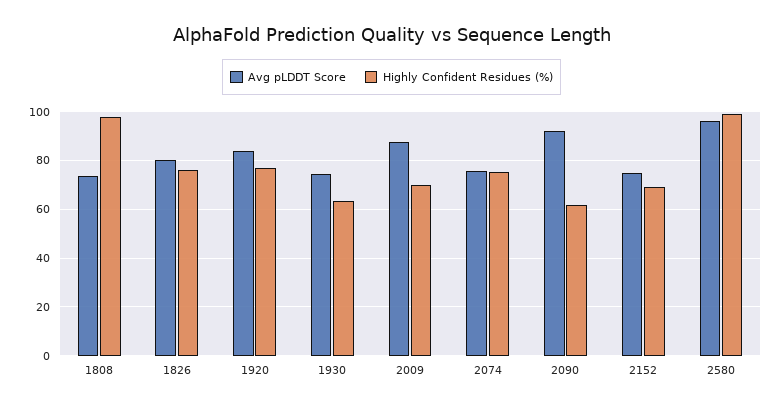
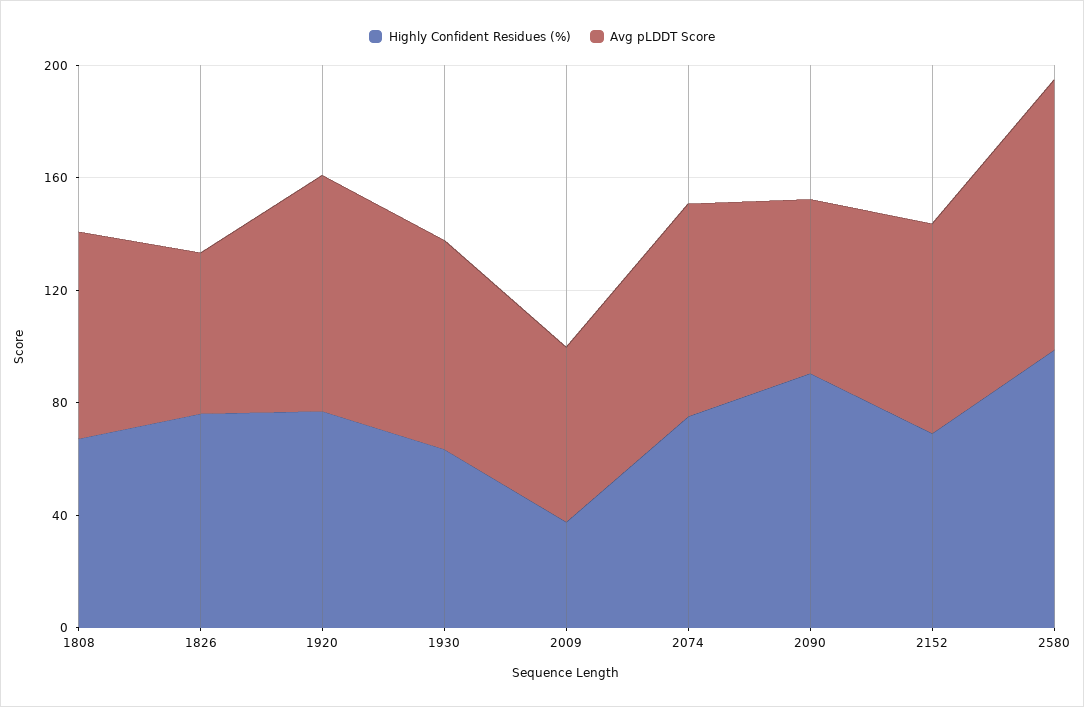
  {
    "Avg pLDDT Score": {
      "1808": 72.5,
-     "1826": 80,
+     "1826": 60,
      "1920": 85,
      "1930": 75,
-     "2009": 87.5,
+     "2009": 60,
      "2074": 75,
-     "2090": 92.5,
+     "2090": 60,
      "2152": 75,
      "2580": 95
    },
    "Highly Confident Residues (%)": {
-     "1808": 97.5,
+     "1808": 70,
      "1826": 75,
      "1920": 77.5,
      "1930": 62.5,
-     "2009": 70,
+     "2009": 40,
      "2074": 75,
-     "2090": 62.5,
+     "2090": 90,
      "2152": 70,
      "2580": 100
    }
  }

